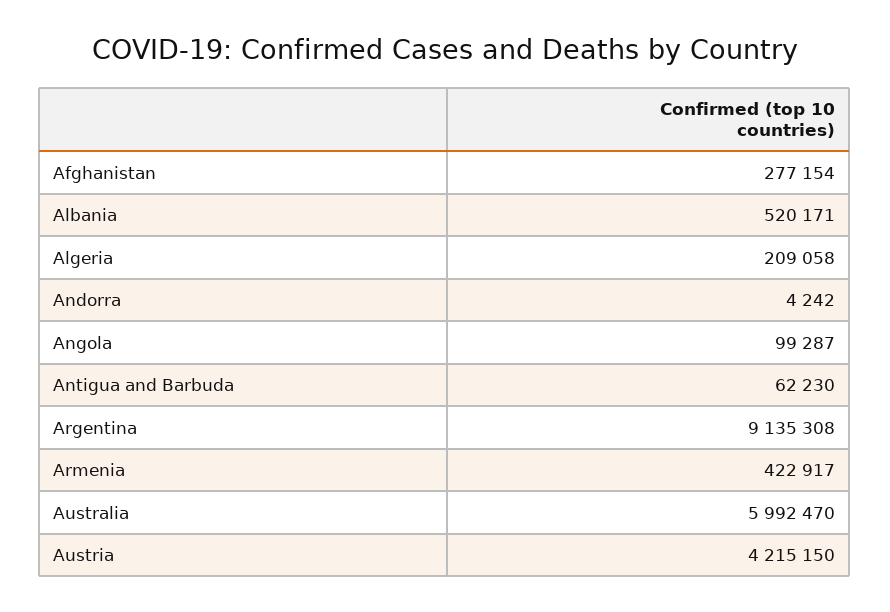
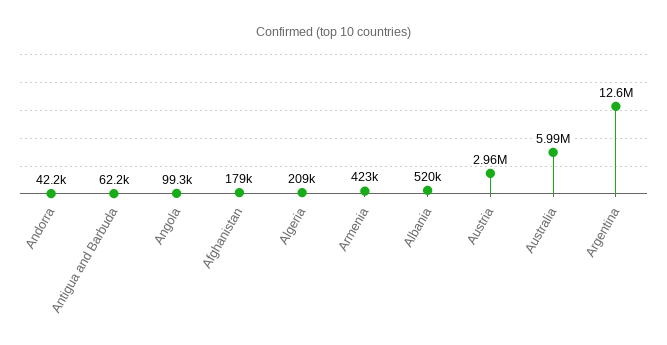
  {
-   "Afghanistan": 277154,
+   "Afghanistan": 179000,
    "Albania": 520171,
    "Algeria": 209058,
-   "Andorra": 4242,
+   "Andorra": 42200,
    "Angola": 99287,
    "Antigua and Barbuda": 62230,
-   "Argentina": 9135308,
+   "Argentina": 12600000,
    "Armenia": 422917,
    "Australia": 5992470,
-   "Austria": 4215150
+   "Austria": 2960000
  }

